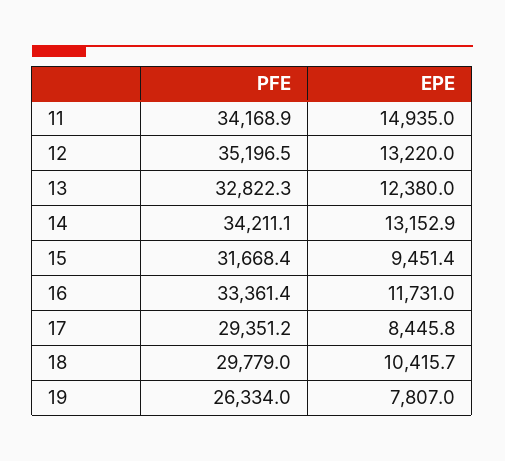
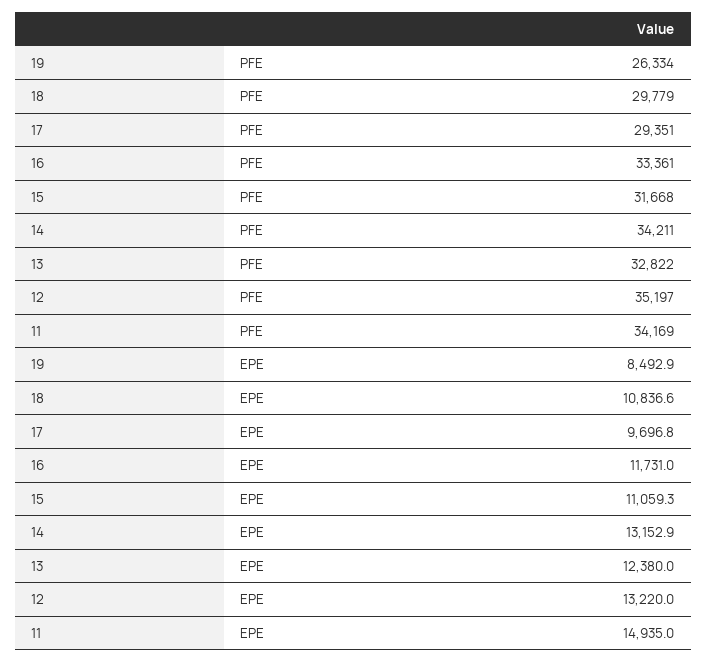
  {
    "PFE": {
      "11": 34168.9,
      "12": 35196.5,
      "13": 32822.3,
      "14": 34211.1,
      "15": 31668.4,
      "16": 33361.4,
      "17": 29351.2,
      "18": 29779,
      "19": 26334
    },
    "EPE": {
      "11": 14935,
      "12": 13220,
      "13": 12380,
      "14": 13152.9,
-     "15": 9451.4,
+     "15": 11059.3,
      "16": 11731,
-     "17": 8445.8,
+     "17": 9696.8,
-     "18": 10415.7,
+     "18": 10836.6,
-     "19": 7807
+     "19": 8492.9
    }
  }

